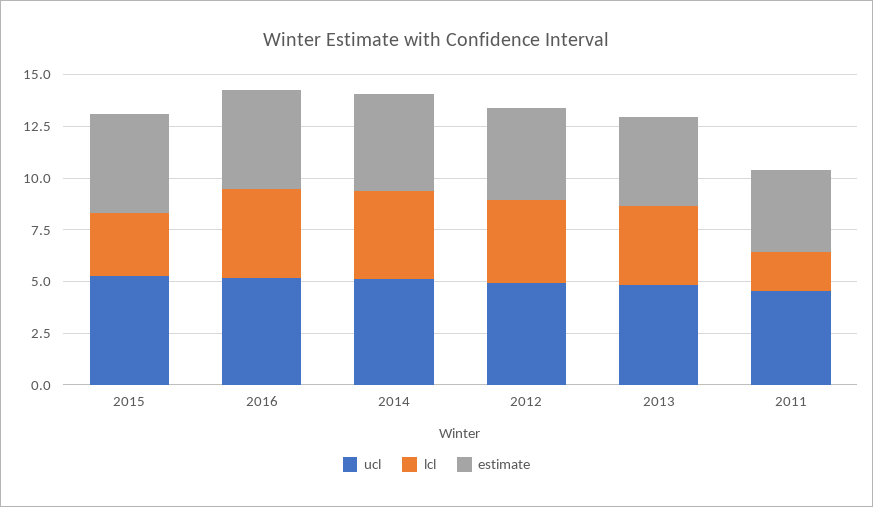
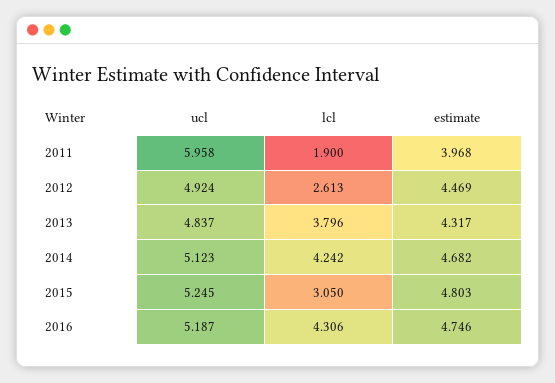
  {
    "ucl": {
      "2015": 5.245,
      "2016": 5.187,
      "2014": 5.123,
      "2012": 4.924,
      "2013": 4.837,
-     "2011": 4.5
+     "2011": 5.958
    },
    "lcl": {
      "2015": 3.05,
      "2016": 4.306,
      "2014": 4.242,
-     "2012": 4,
+     "2012": 2.613,
      "2013": 3.796,
      "2011": 1.9
    },
    "estimate": {
      "2015": 4.803,
      "2016": 4.746,
      "2014": 4.682,
      "2012": 4.469,
      "2013": 4.317,
      "2011": 3.968
    }
  }

